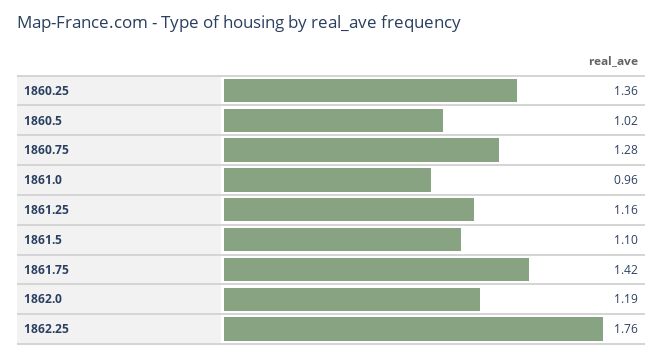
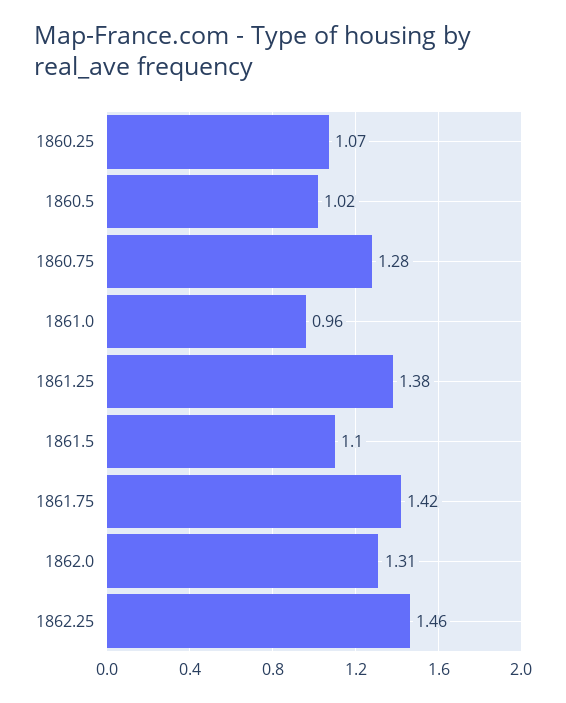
  {
-   "1860.25": 1.36,
+   "1860.25": 1.07,
    "1860.5": 1.02,
    "1860.75": 1.28,
    "1861.0": 0.96,
-   "1861.25": 1.16,
+   "1861.25": 1.38,
    "1861.5": 1.1,
    "1861.75": 1.42,
-   "1862.0": 1.19,
+   "1862.0": 1.31,
-   "1862.25": 1.76
+   "1862.25": 1.46
  }

